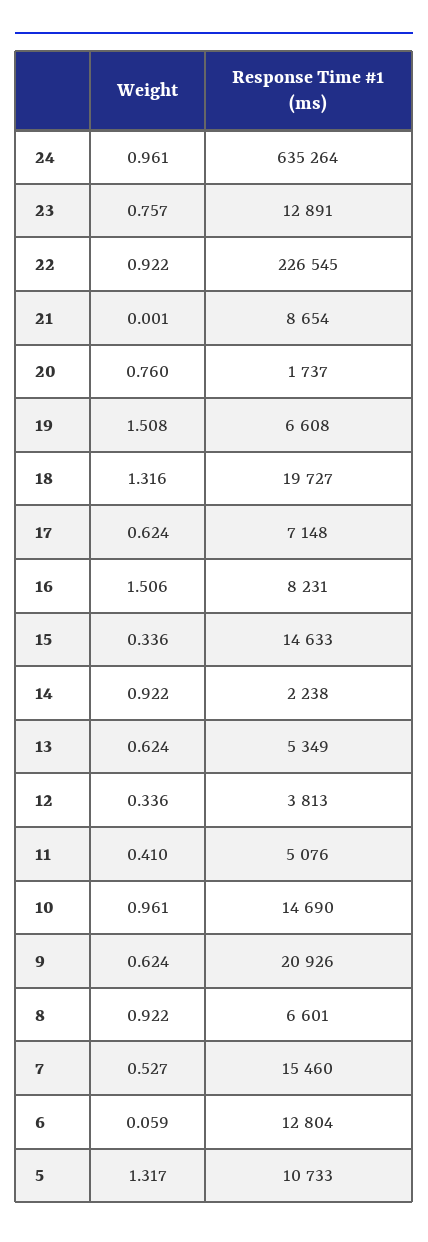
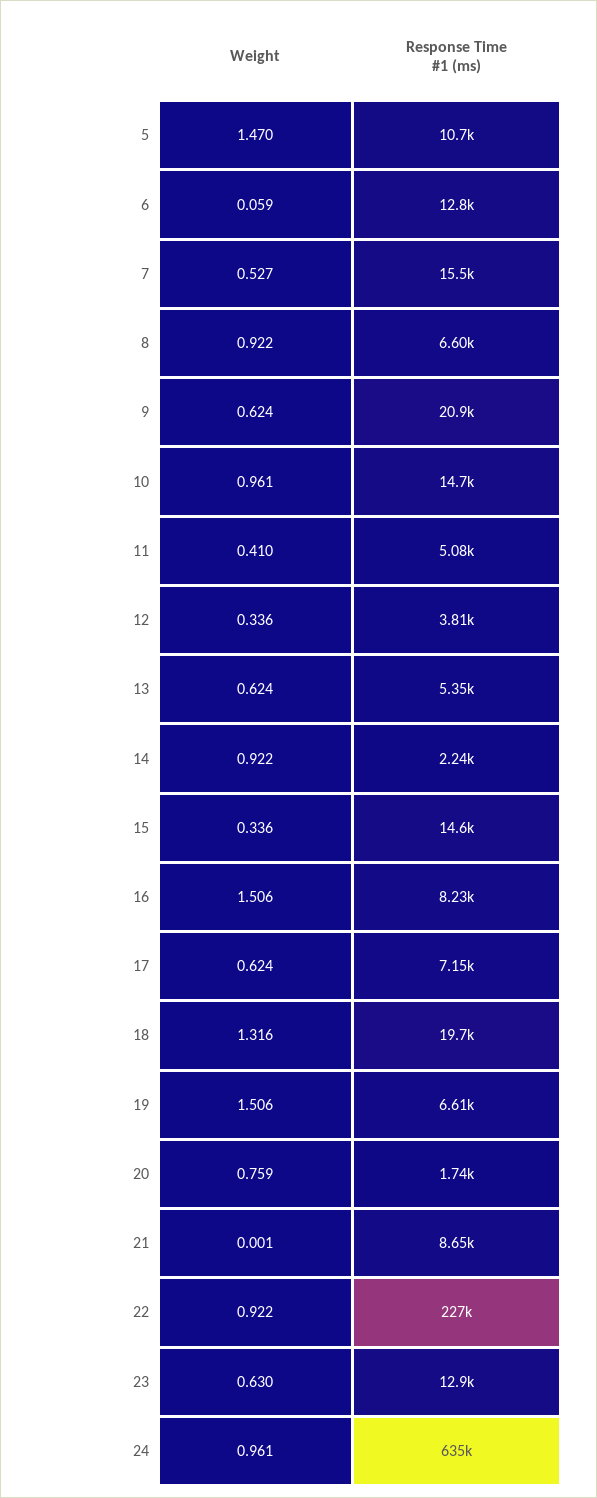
  {
    "Weight": {
      "24": 0.961,
-     "23": 0.757,
+     "23": 0.63,
      "22": 0.922,
      "21": 0.001,
-     "20": 0.76,
+     "20": 0.759,
-     "19": 1.508,
+     "19": 1.506,
      "18": 1.316,
      "17": 0.624,
      "16": 1.506,
      "15": 0.336,
      "14": 0.922,
      "13": 0.624,
      "12": 0.336,
      "11": 0.41,
      "10": 0.961,
      "9": 0.624,
      "8": 0.922,
      "7": 0.527,
      "6": 0.059,
-     "5": 1.317
+     "5": 1.47
    },
    "Response Time #1 (ms)": {
      "24": 635264,
      "23": 12891,
      "22": 226545,
      "21": 8654,
      "20": 1737,
      "19": 6608,
      "18": 19727,
      "17": 7148,
      "16": 8231,
      "15": 14633,
      "14": 2238,
      "13": 5349,
      "12": 3813,
      "11": 5076,
      "10": 14690,
      "9": 20926,
      "8": 6601,
      "7": 15460,
      "6": 12804,
      "5": 10733
    }
  }

